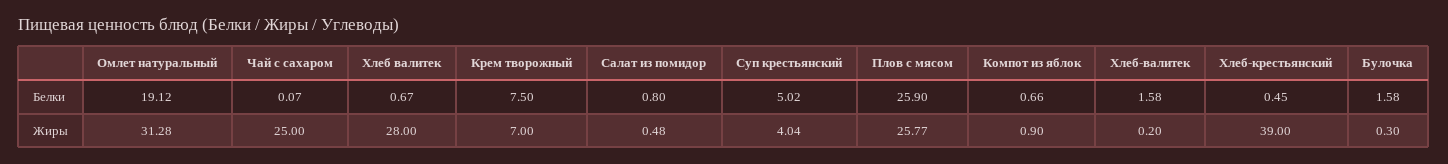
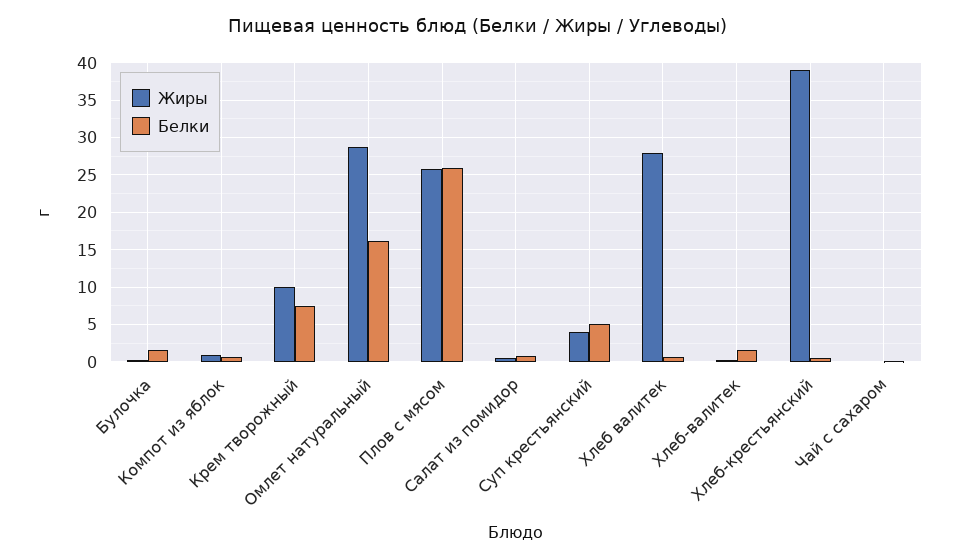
  {
    "Белки": {
-     "Омлет натуральный": 19.12,
+     "Омлет натуральный": 16,
      "Чай с сахаром": 0.07,
      "Хлеб валитек": 0.67,
      "Крем творожный": 7.5,
      "Салат из помидор": 0.8,
      "Суп крестьянский": 5.02,
      "Плов с мясом": 25.9,
      "Компот из яблок": 0.66,
      "Хлеб-валитек": 1.58,
      "Хлеб-крестьянский": 0.45,
      "Булочка": 1.58
    },
    "Жиры": {
-     "Омлет натуральный": 31.28,
+     "Омлет натуральный": 29,
-     "Чай с сахаром": 25,
+     "Чай с сахаром": 0,
      "Хлеб валитек": 28,
-     "Крем творожный": 7,
+     "Крем творожный": 10,
      "Салат из помидор": 0.48,
      "Суп крестьянский": 4.04,
      "Плов с мясом": 25.77,
      "Компот из яблок": 0.9,
      "Хлеб-валитек": 0.2,
      "Хлеб-крестьянский": 39,
      "Булочка": 0.3
    }
  }

